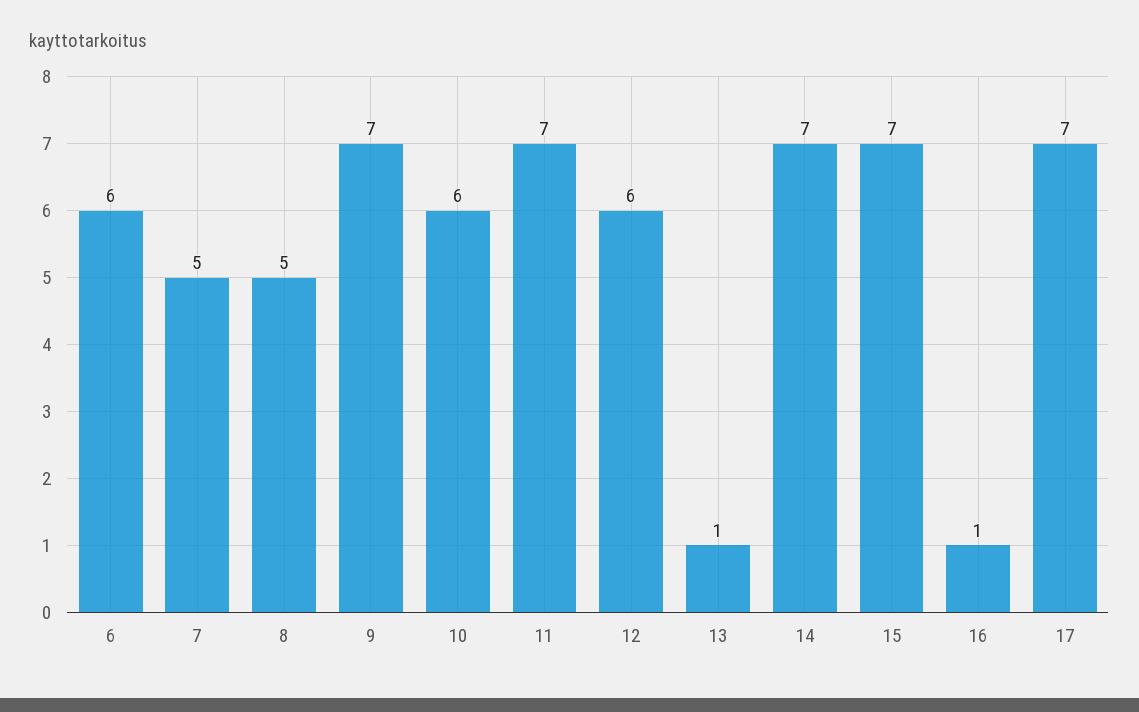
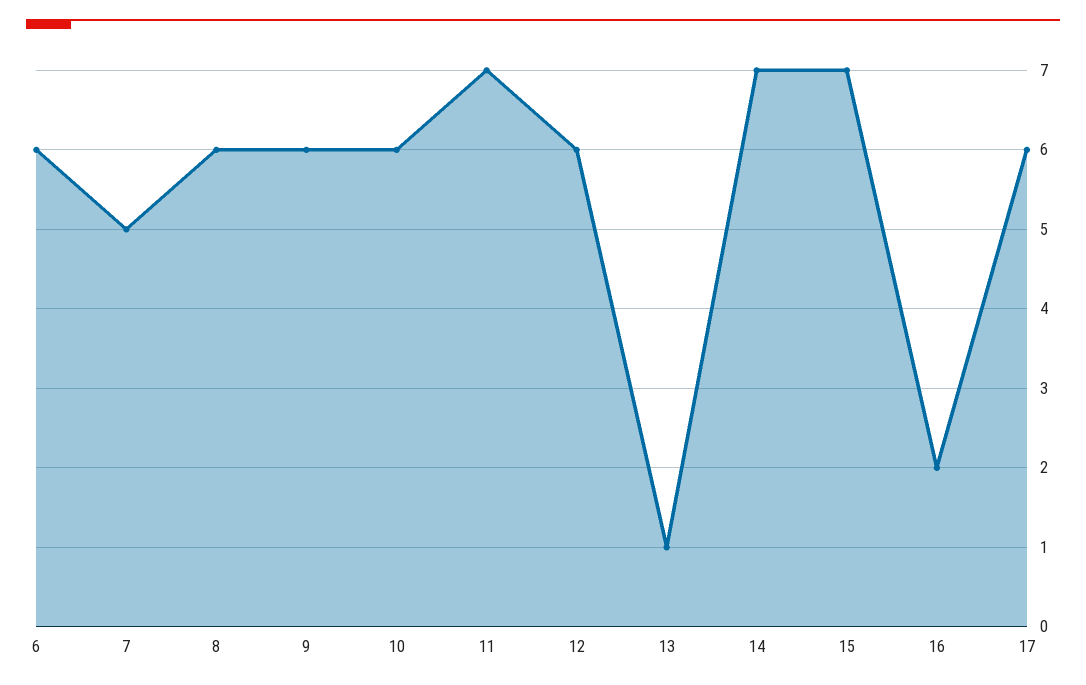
  {
    "6": 6,
    "7": 5,
-   "8": 5,
+   "8": 6,
-   "9": 7,
+   "9": 6,
    "10": 6,
    "11": 7,
    "12": 6,
    "13": 1,
    "14": 7,
    "15": 7,
-   "16": 1,
+   "16": 2,
-   "17": 7
+   "17": 6
  }

